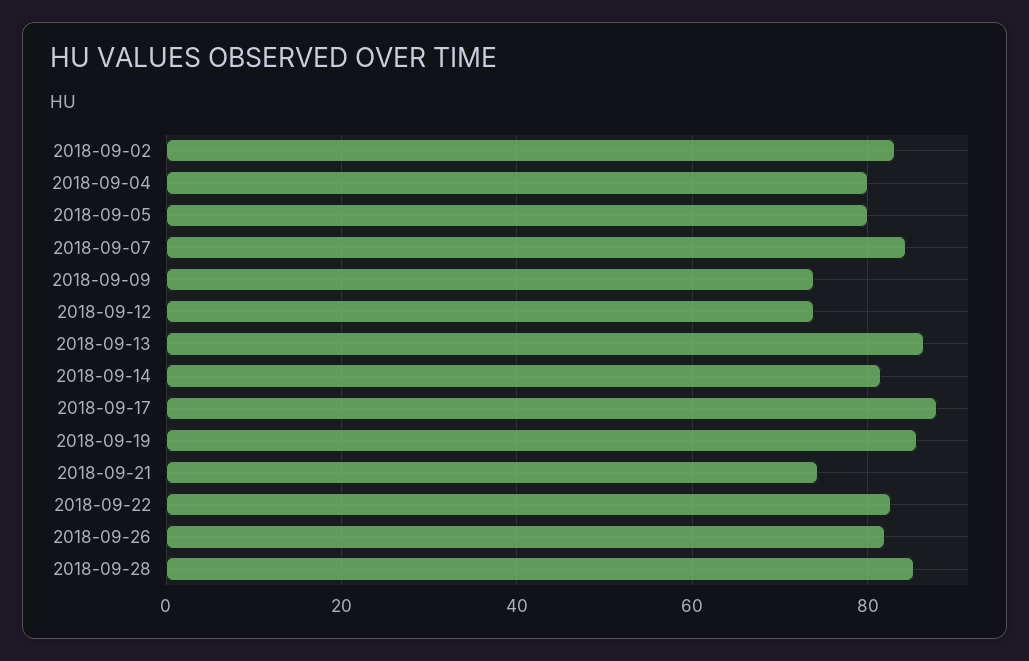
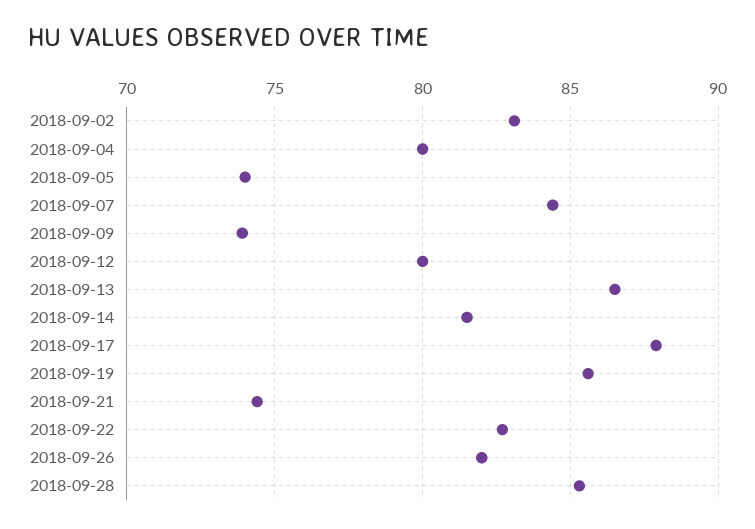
  {
    "2018-09-02": 83,
    "2018-09-04": 80,
-   "2018-09-05": 80,
+   "2018-09-05": 74,
    "2018-09-07": 84.5,
    "2018-09-09": 74,
-   "2018-09-12": 74,
+   "2018-09-12": 80,
    "2018-09-13": 86.5,
    "2018-09-14": 81.5,
    "2018-09-17": 88,
    "2018-09-19": 85.5,
    "2018-09-21": 74.5,
    "2018-09-22": 82.5,
    "2018-09-26": 82,
    "2018-09-28": 85.5
  }

